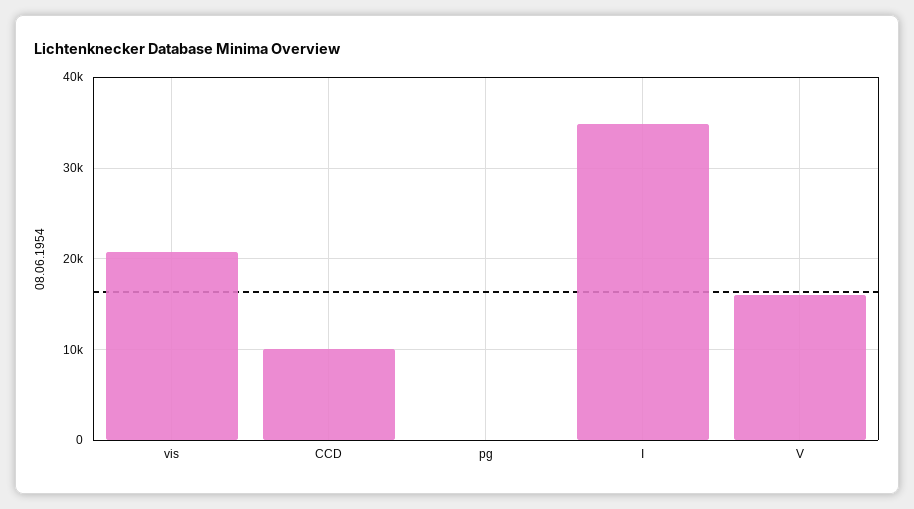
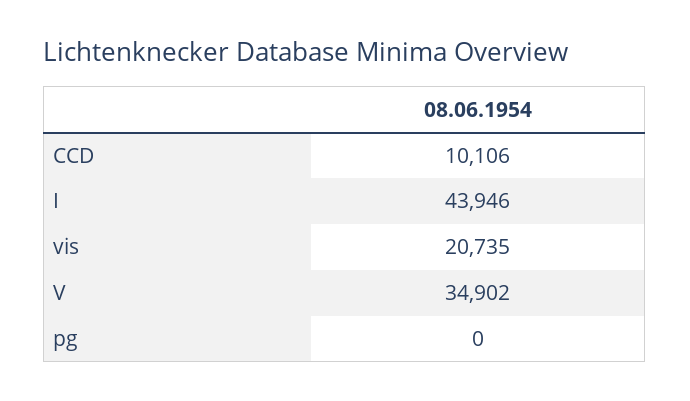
  {
    "vis": 20735,
    "CCD": 10106,
    "pg": 0,
-   "I": 35000,
+   "I": 43946,
-   "V": 16000
+   "V": 34902
  }

